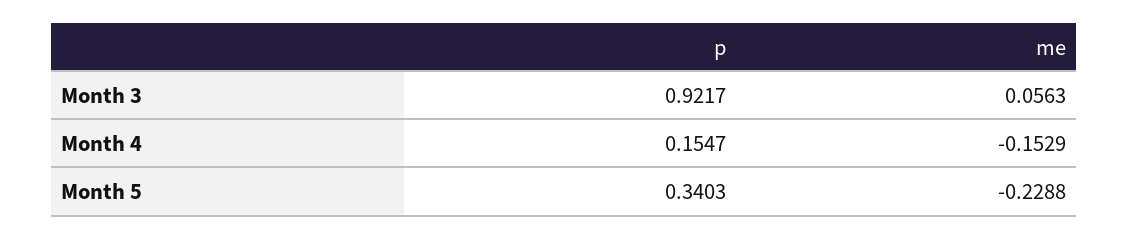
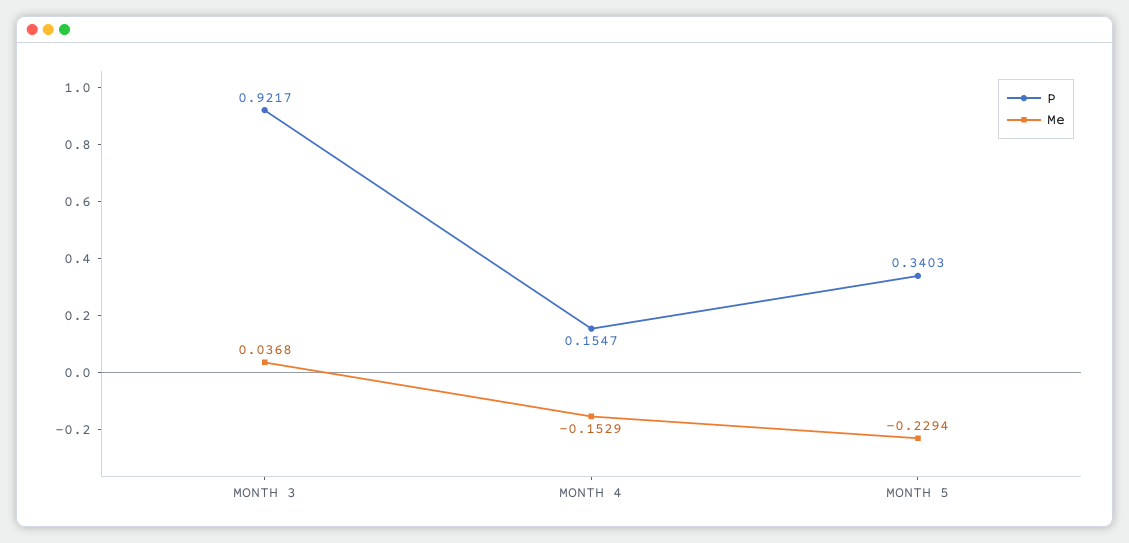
  {
    "p": {
      "Month 3": 0.9217,
      "Month 4": 0.1547,
      "Month 5": 0.3403
    },
    "me": {
-     "Month 3": 0.0563,
+     "Month 3": 0.0368,
      "Month 4": -0.1529,
-     "Month 5": -0.2288
+     "Month 5": -0.2294
    }
  }

